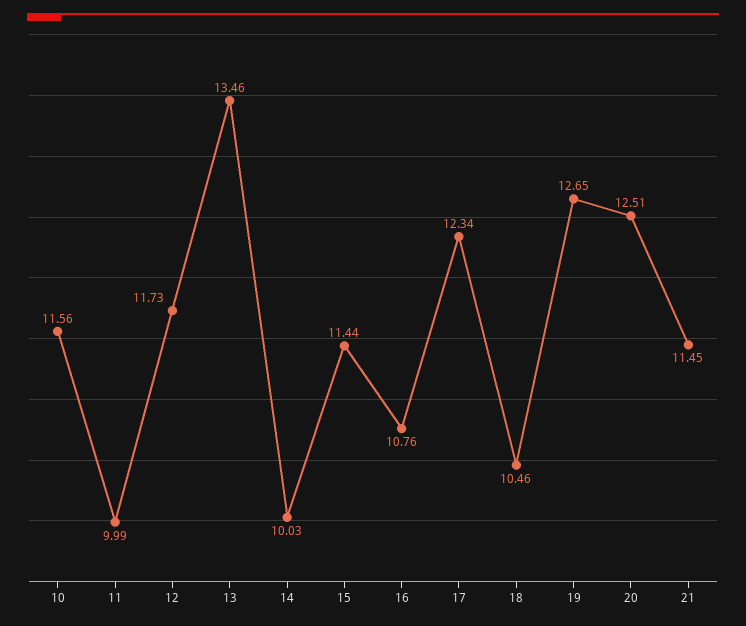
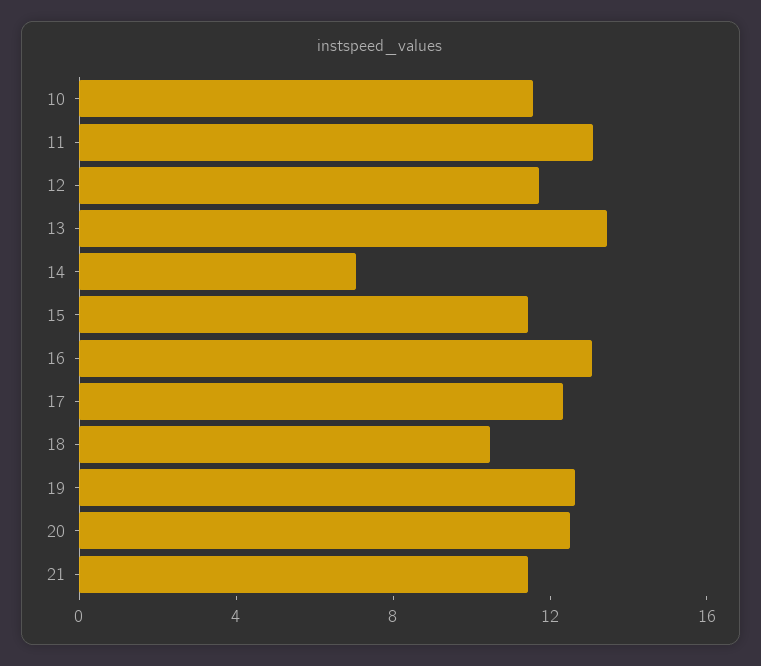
  {
    "10": 11.56,
-   "11": 9.99,
+   "11": 13,
    "12": 11.73,
    "13": 13.46,
-   "14": 10.03,
+   "14": 7,
    "15": 11.44,
-   "16": 10.76,
+   "16": 13,
    "17": 12.34,
    "18": 10.46,
    "19": 12.65,
    "20": 12.51,
    "21": 11.45
  }

